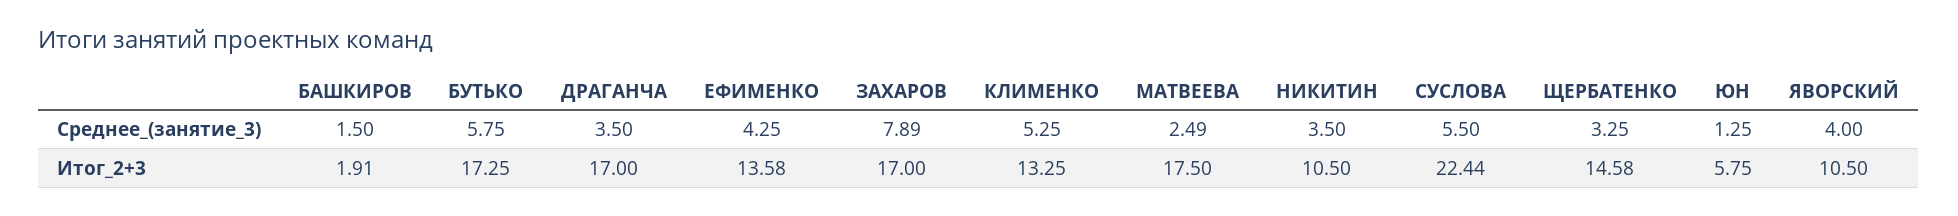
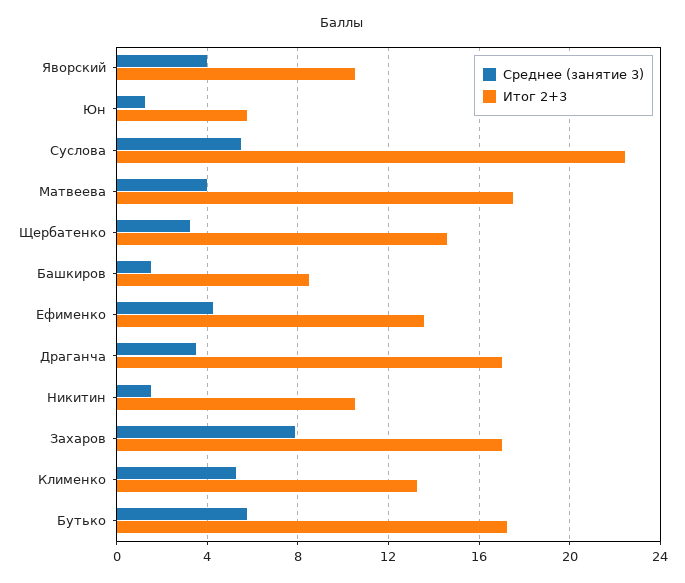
  {
    "Среднее_(занятие_3)": {
      "БАШКИРОВ": 1.5,
      "БУТЬКО": 5.75,
      "ДРАГАНЧА": 3.5,
      "ЕФИМЕНКО": 4.25,
      "ЗАХАРОВ": 7.89,
      "КЛИМЕНКО": 5.25,
-     "МАТВЕЕВА": 2.49,
+     "МАТВЕЕВА": 4,
-     "НИКИТИН": 3.5,
+     "НИКИТИН": 1.5,
      "СУСЛОВА": 5.5,
      "ЩЕРБАТЕНКО": 3.25,
      "ЮН": 1.25,
      "ЯВОРСКИЙ": 4
    },
    "Итог_2+3": {
-     "БАШКИРОВ": 1.91,
+     "БАШКИРОВ": 8.5,
      "БУТЬКО": 17.25,
      "ДРАГАНЧА": 17,
      "ЕФИМЕНКО": 13.58,
      "ЗАХАРОВ": 17,
      "КЛИМЕНКО": 13.25,
      "МАТВЕЕВА": 17.5,
      "НИКИТИН": 10.5,
      "СУСЛОВА": 22.44,
      "ЩЕРБАТЕНКО": 14.58,
      "ЮН": 5.75,
      "ЯВОРСКИЙ": 10.5
    }
  }

